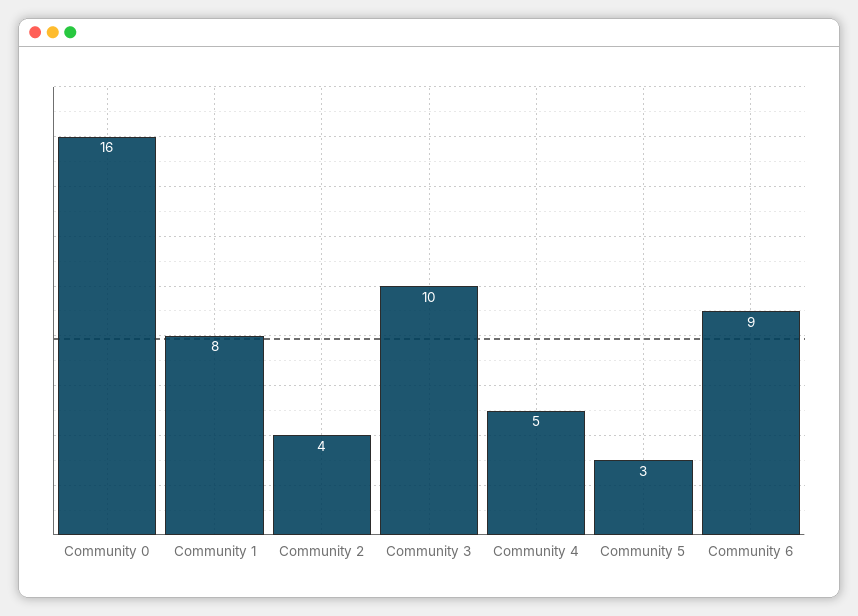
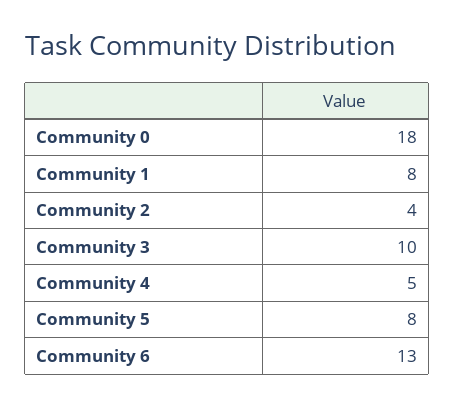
  {
-   "Community 0": 16,
+   "Community 0": 18,
    "Community 1": 8,
    "Community 2": 4,
    "Community 3": 10,
    "Community 4": 5,
-   "Community 5": 3,
+   "Community 5": 8,
-   "Community 6": 9
+   "Community 6": 13
  }

